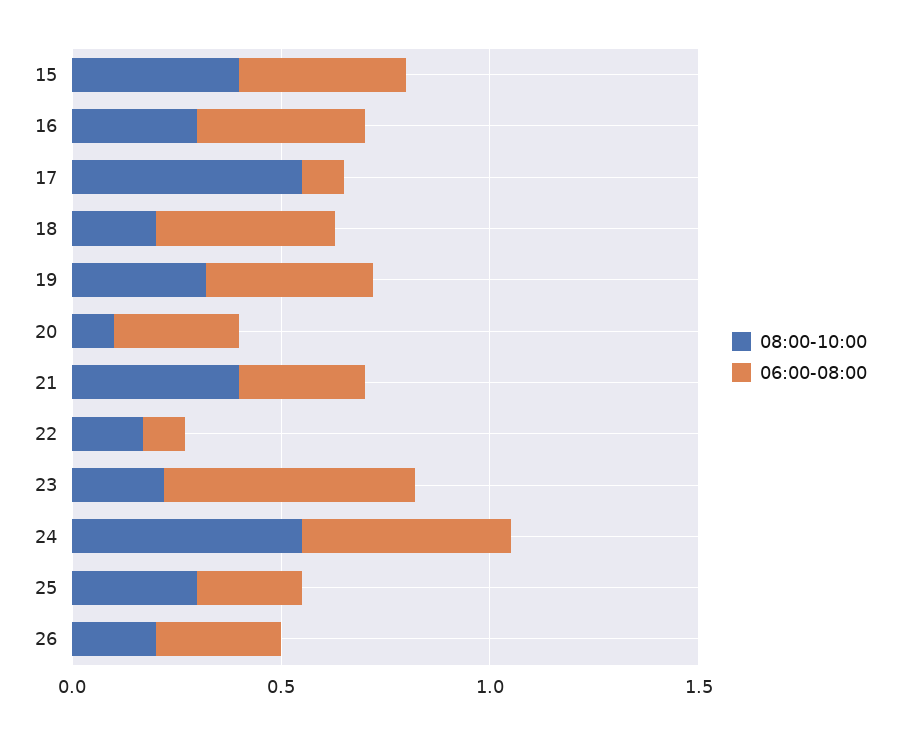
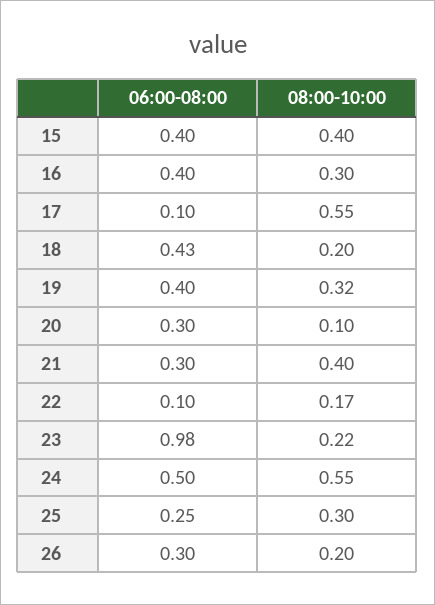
  {
    "08:00-10:00": {
      "15": 0.4,
      "16": 0.3,
      "17": 0.55,
      "18": 0.2,
      "19": 0.32,
      "20": 0.1,
      "21": 0.4,
      "22": 0.17,
      "23": 0.22,
      "24": 0.55,
      "25": 0.3,
      "26": 0.2
    },
    "06:00-08:00": {
      "15": 0.4,
      "16": 0.4,
      "17": 0.1,
      "18": 0.43,
      "19": 0.4,
      "20": 0.3,
      "21": 0.3,
      "22": 0.1,
-     "23": 0.6,
+     "23": 0.98,
      "24": 0.5,
      "25": 0.25,
      "26": 0.3
    }
  }

